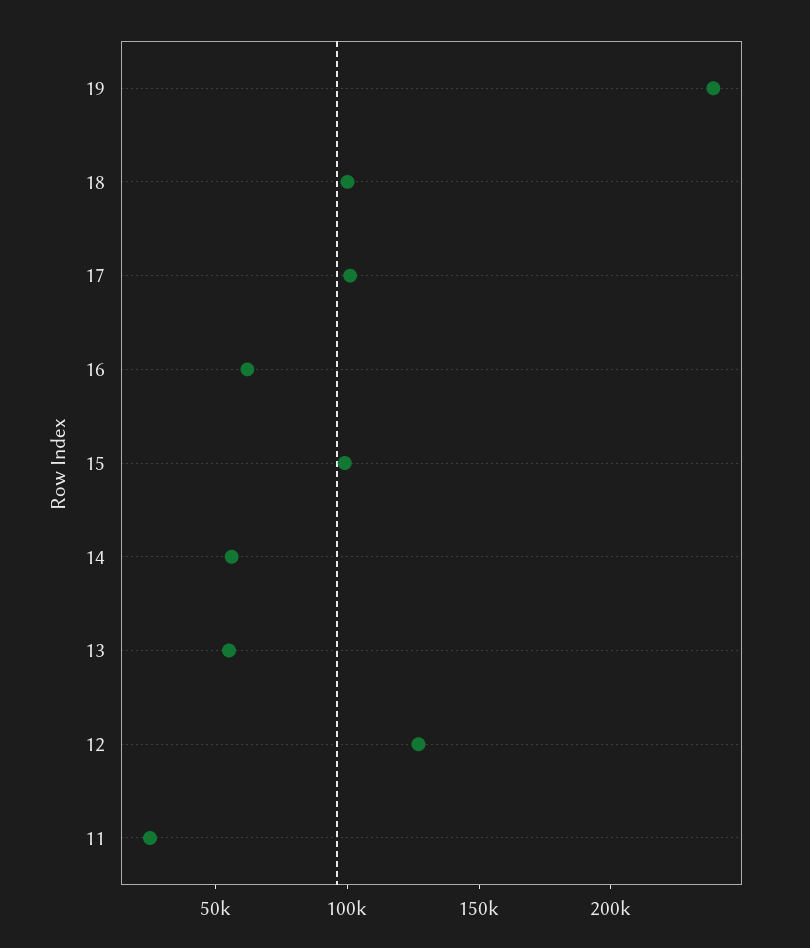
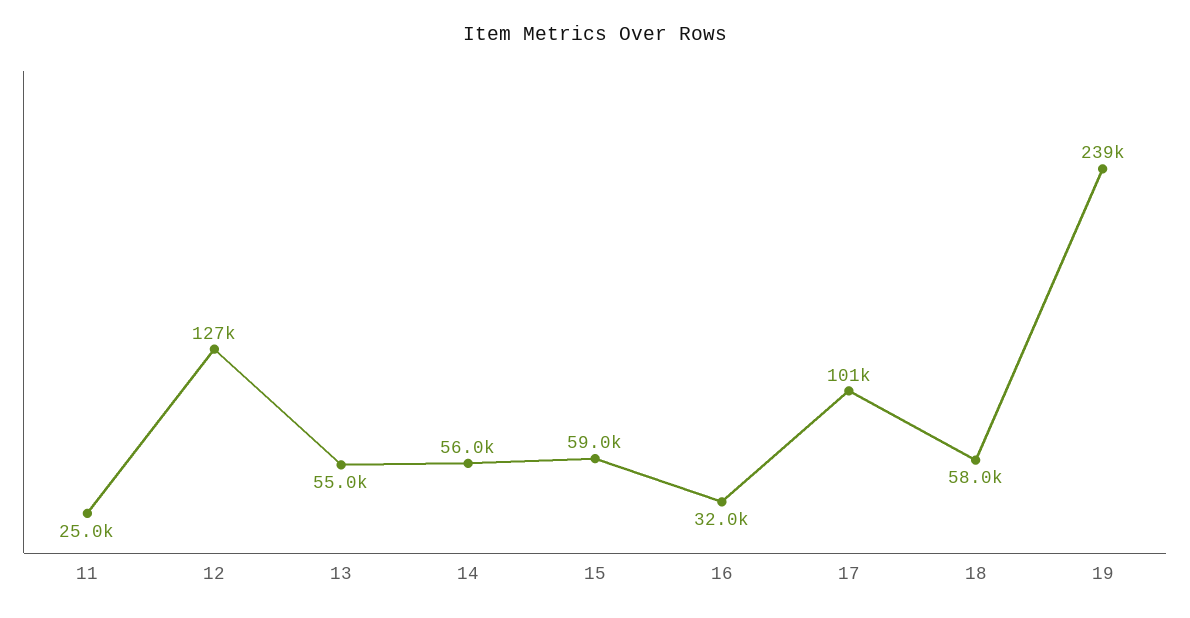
  {
    "19": 239000,
-   "18": 100000,
+   "18": 58000,
    "17": 101000,
-   "16": 60000,
+   "16": 32000,
-   "15": 100000,
+   "15": 59000,
    "14": 56000,
    "13": 55000,
    "12": 127000,
    "11": 25000
  }

